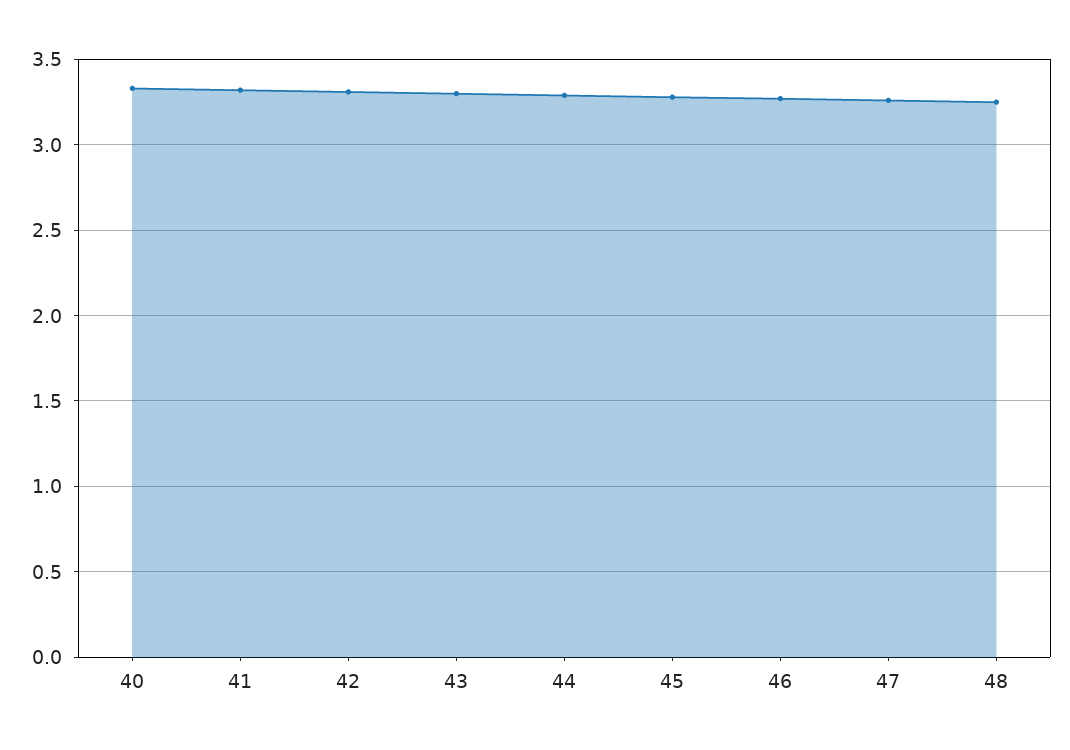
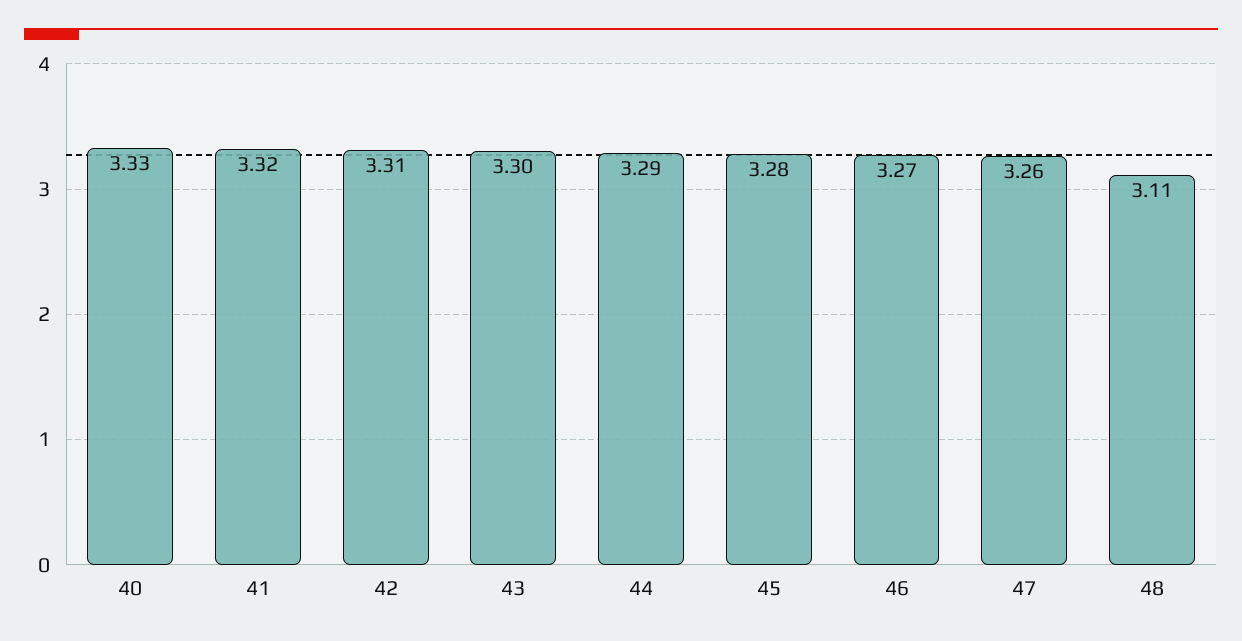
  {
    "40": 3.33,
    "41": 3.32,
    "42": 3.31,
    "43": 3.3,
    "44": 3.29,
    "45": 3.28,
    "46": 3.27,
    "47": 3.26,
-   "48": 3.25
+   "48": 3.11
  }

